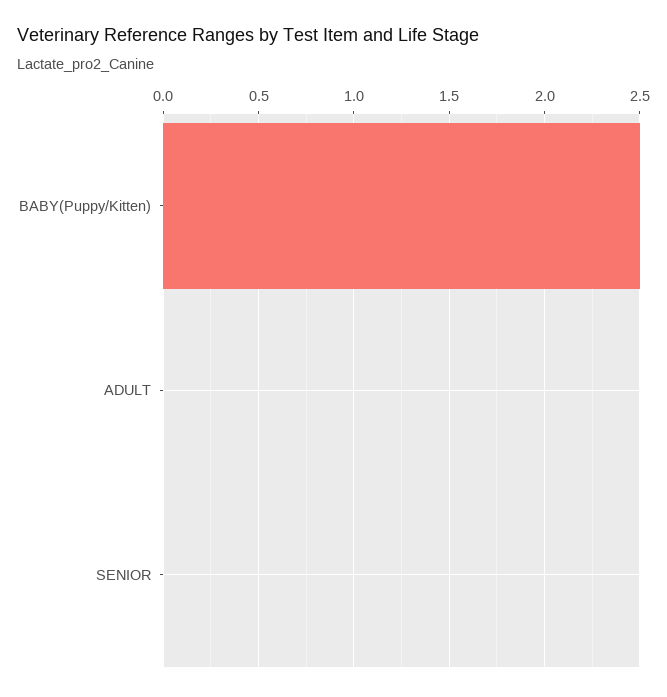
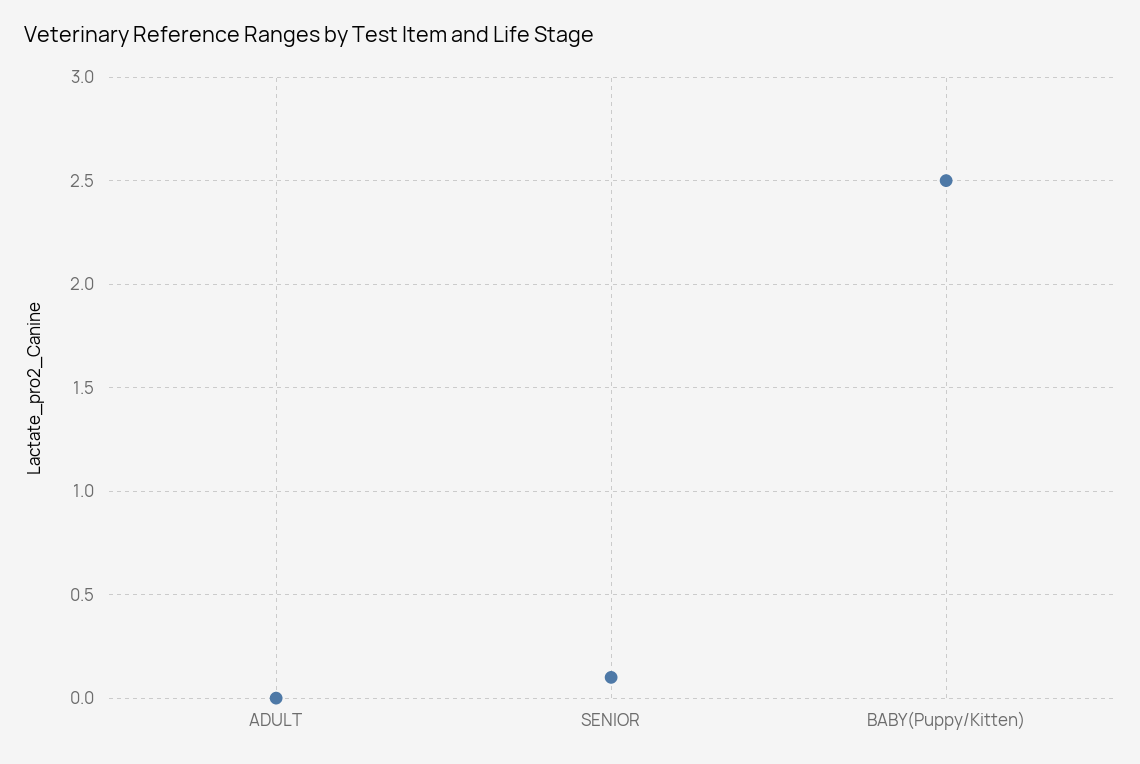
  {
    "BABY(Puppy/Kitten)": 2.5,
    "ADULT": 0,
-   "SENIOR": 0
+   "SENIOR": 0.1
  }

